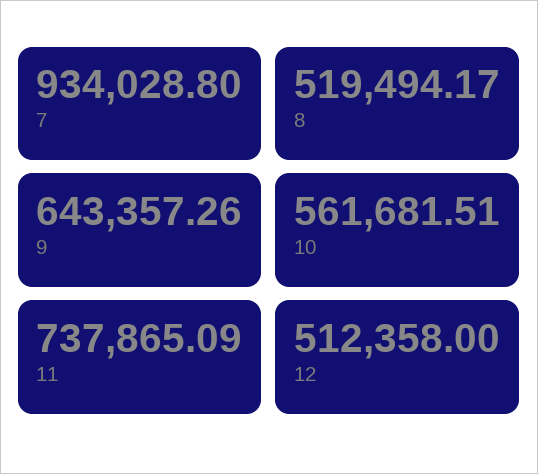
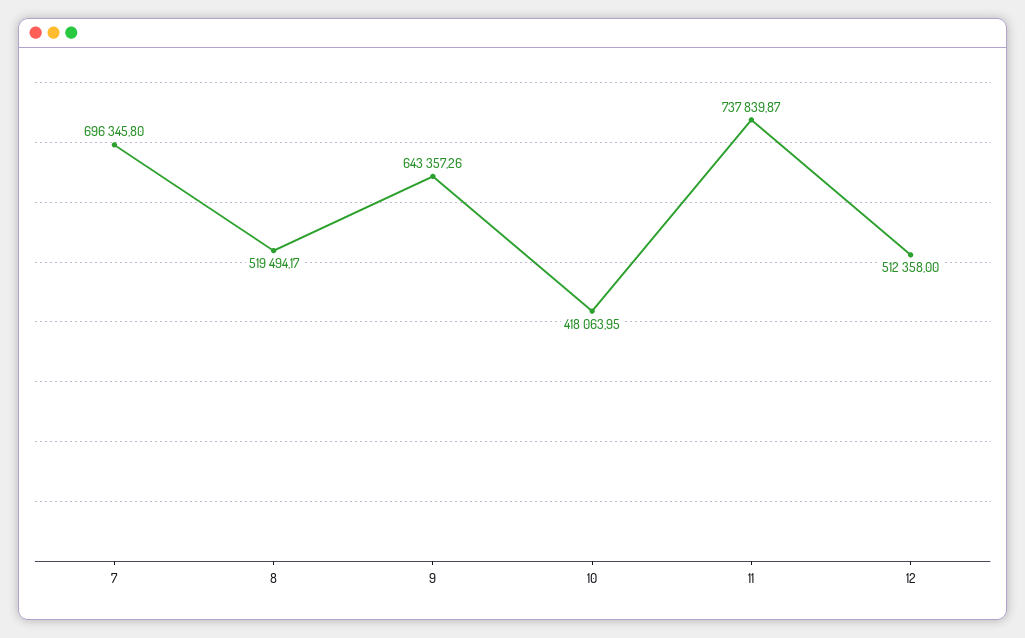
  {
-   "7": 934028.8,
+   "7": 696345.8,
    "8": 519494.17,
    "9": 643357.26,
-   "10": 561681.51,
+   "10": 418063.95,
-   "11": 737865.09,
+   "11": 737839.87,
    "12": 512358
  }

